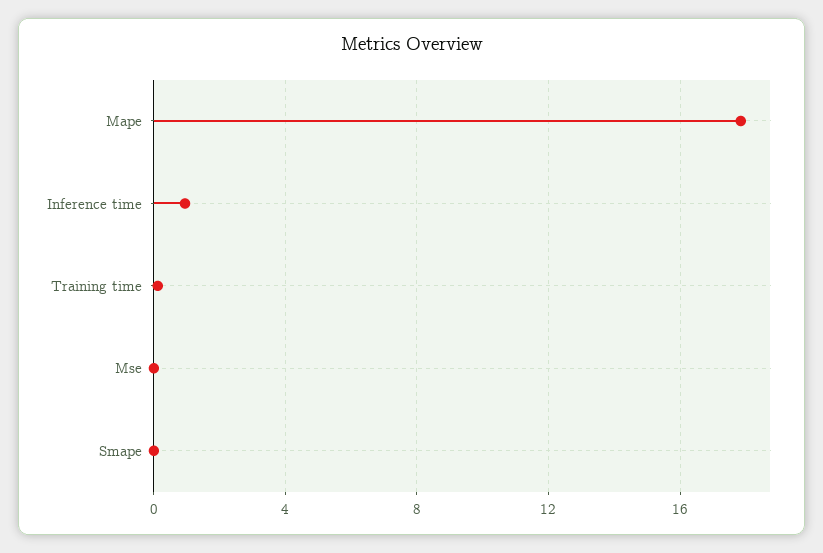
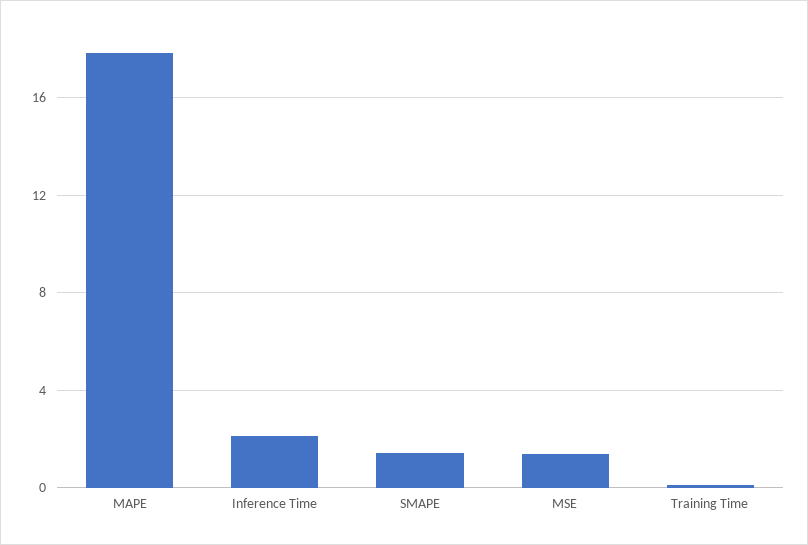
  {
    "Mape": 18,
-   "Inference time": 1,
+   "Inference time": 2,
    "Training time": 0,
-   "Mse": 0,
+   "Mse": 1.5,
-   "Smape": 0
+   "Smape": 1.5
  }

